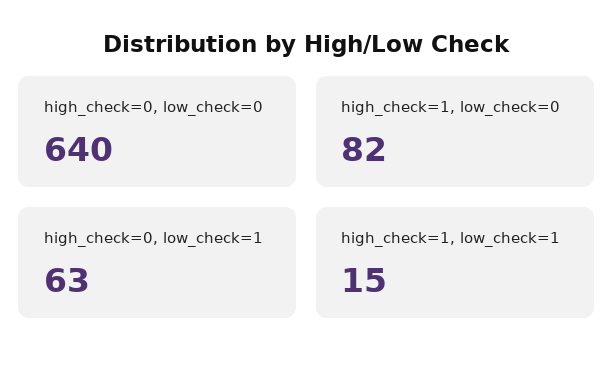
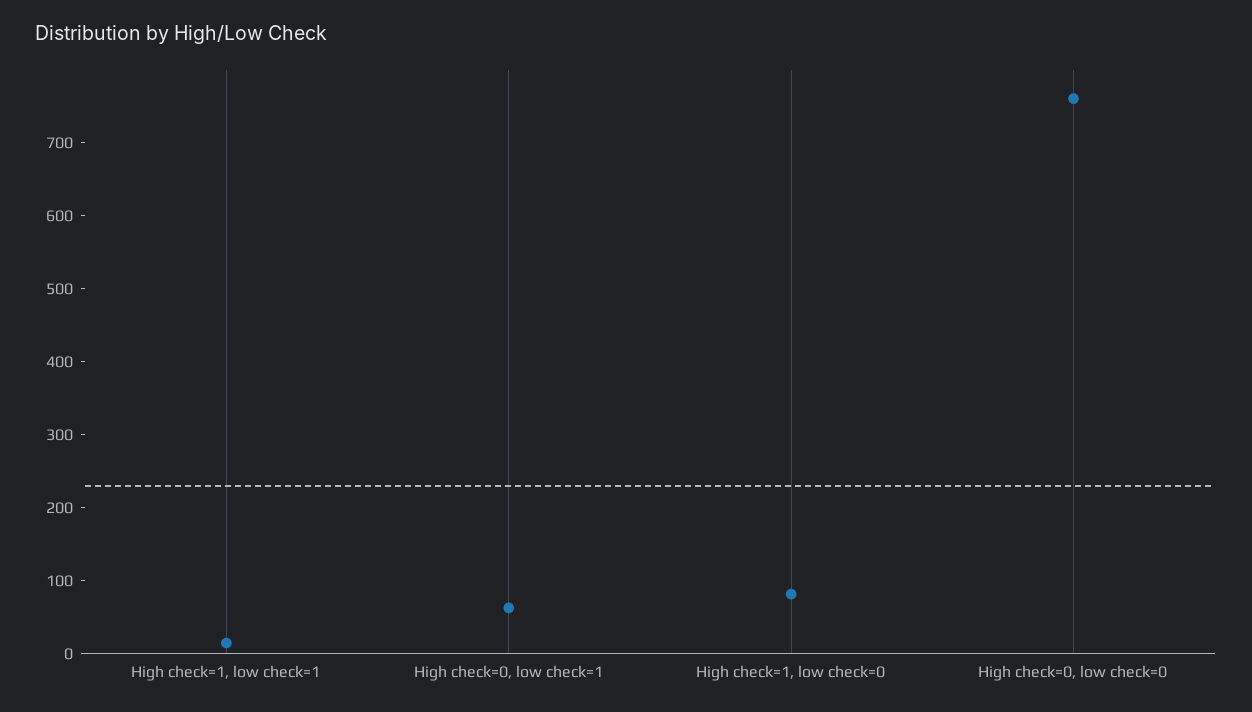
  {
-   "high_check=0, low_check=0": 640,
+   "high_check=0, low_check=0": 760,
    "high_check=1, low_check=0": 82,
    "high_check=0, low_check=1": 63,
    "high_check=1, low_check=1": 15
  }

